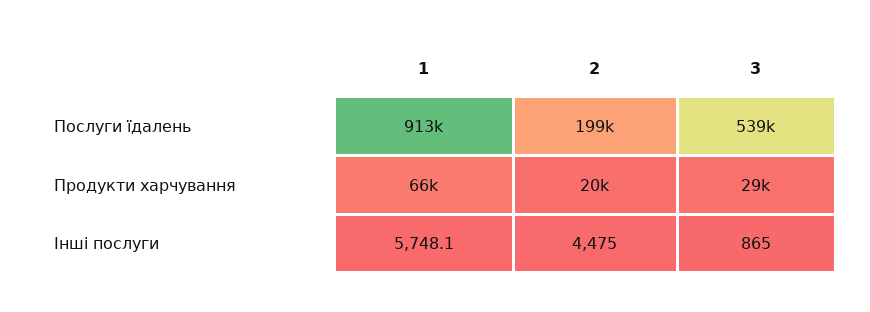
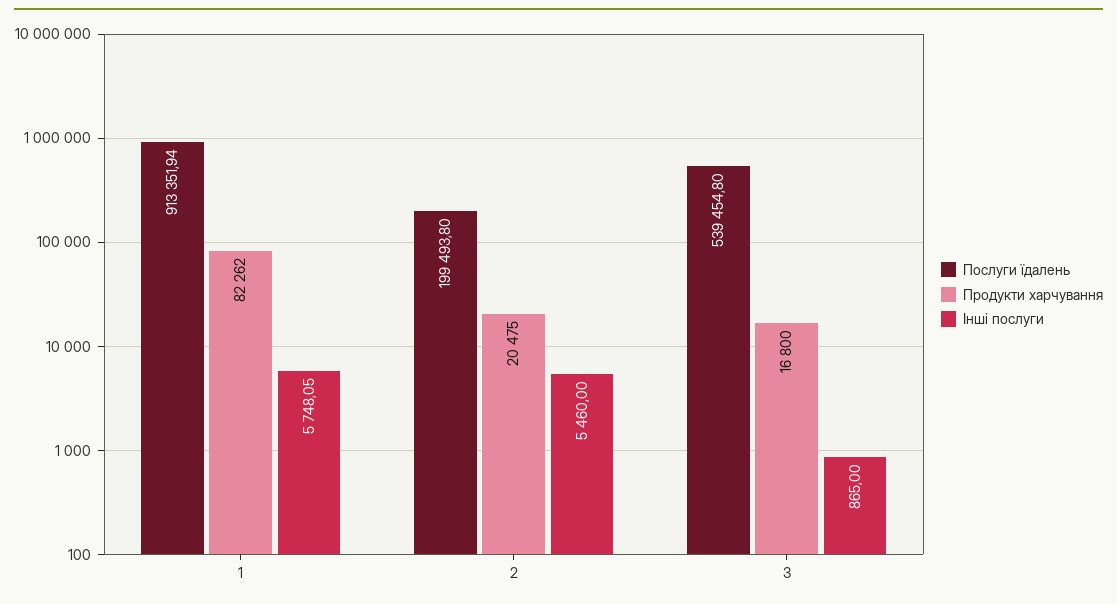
  {
    "Послуги їдалень": {
      "1": 913351.94,
      "2": 199493.8,
      "3": 539454.8
    },
    "Продукти харчування": {
-     "1": 66000,
+     "1": 82262,
      "2": 20475,
-     "3": 29000
+     "3": 16800
    },
    "Інші послуги": {
      "1": 5748.05,
-     "2": 4475,
+     "2": 5460,
      "3": 865
    }
  }

